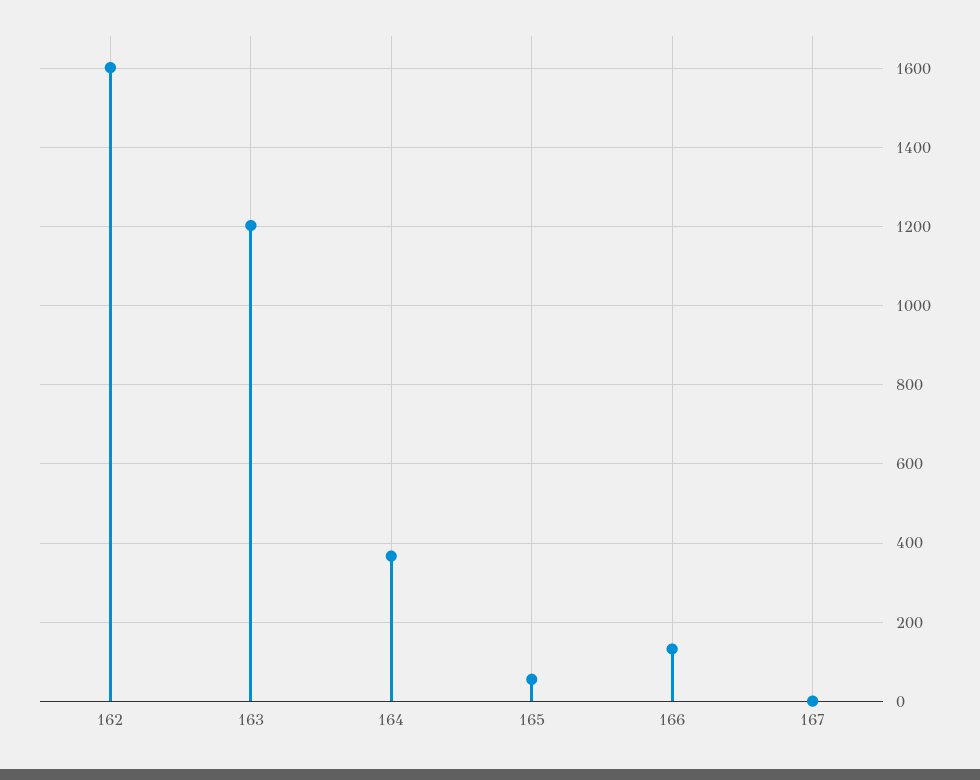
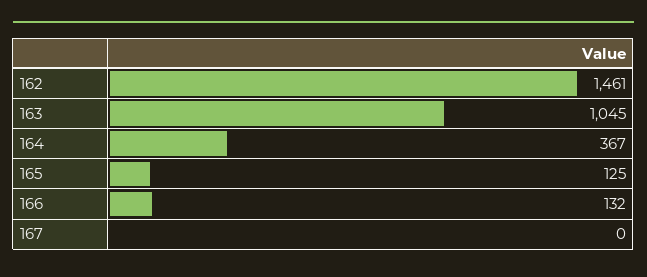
  {
-   "162": 1600,
+   "162": 1461,
-   "163": 1200,
+   "163": 1045,
    "164": 367,
-   "165": 60,
+   "165": 125,
    "166": 132,
    "167": 0
  }

